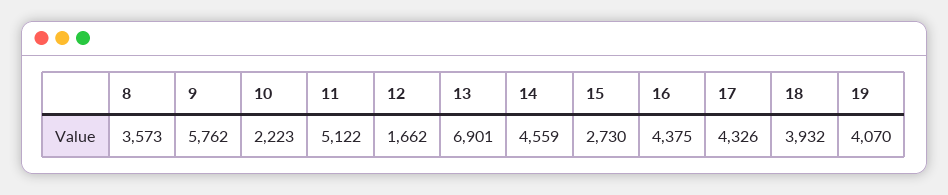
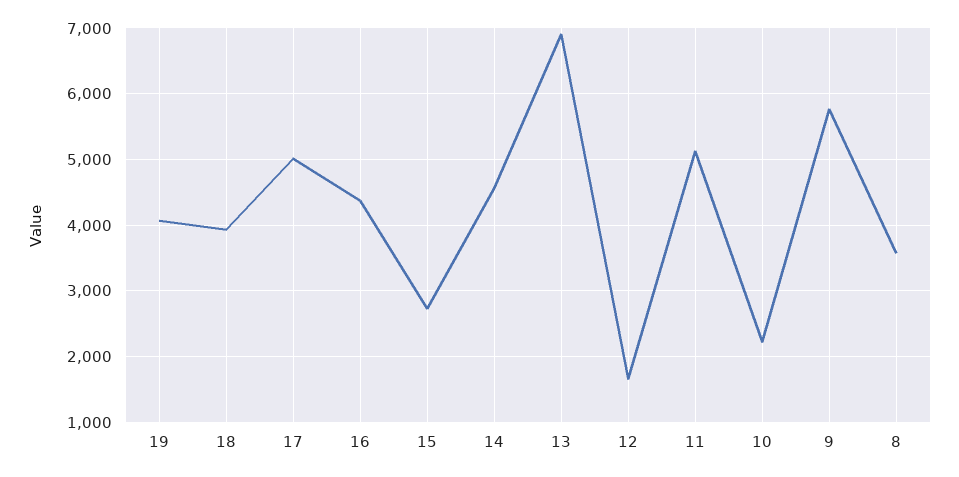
  {
    "8": 3573,
    "9": 5762,
    "10": 2223,
    "11": 5122,
    "12": 1662,
    "13": 6901,
    "14": 4559,
    "15": 2730,
    "16": 4375,
-   "17": 4326,
+   "17": 5000,
    "18": 3932,
    "19": 4070
  }

